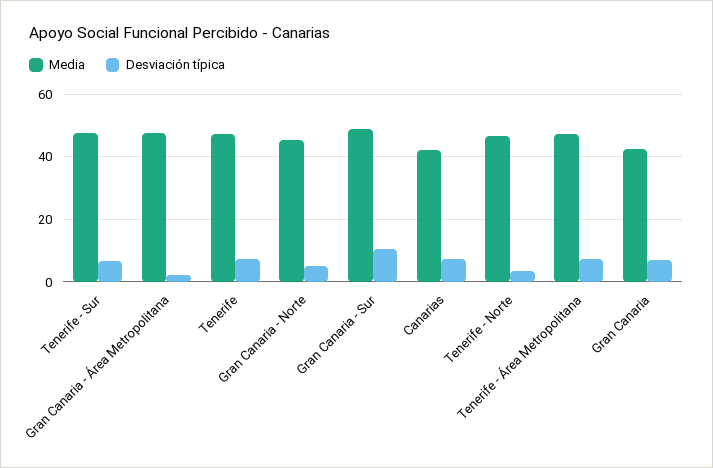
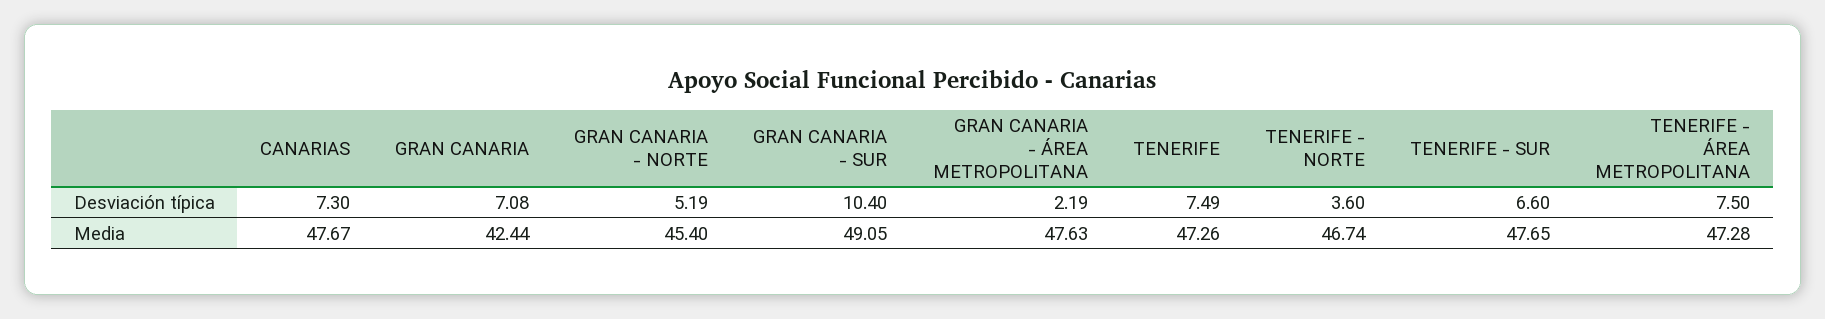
  {
    "Media": {
      "Tenerife - Sur": 47.65,
      "Gran Canaria - Área Metropolitana": 47.63,
      "Tenerife": 47.26,
      "Gran Canaria - Norte": 45.4,
      "Gran Canaria - Sur": 49.05,
-     "Canarias": 42,
+     "Canarias": 47.67,
      "Tenerife - Norte": 46.74,
      "Tenerife - Área Metropolitana": 47.28,
      "Gran Canaria": 42.44
    },
    "Desviación típica": {
      "Tenerife - Sur": 6.6,
      "Gran Canaria - Área Metropolitana": 2.19,
      "Tenerife": 7.49,
      "Gran Canaria - Norte": 5.19,
      "Gran Canaria - Sur": 10.4,
      "Canarias": 7.3,
      "Tenerife - Norte": 3.6,
      "Tenerife - Área Metropolitana": 7.5,
      "Gran Canaria": 7.08
    }
  }

